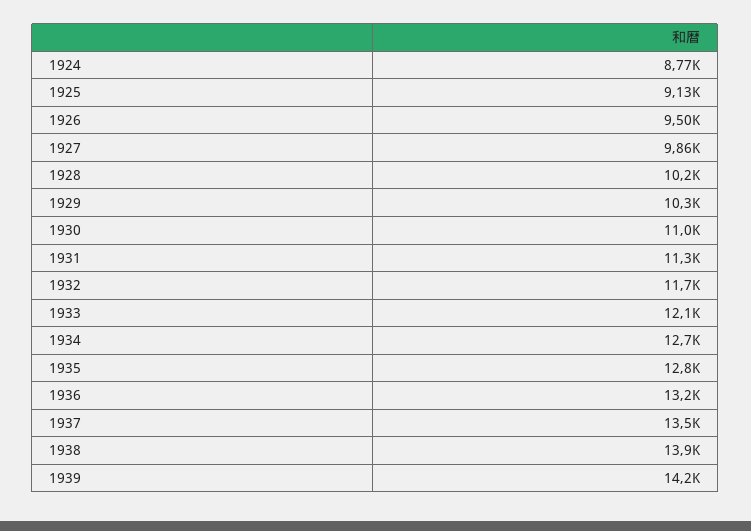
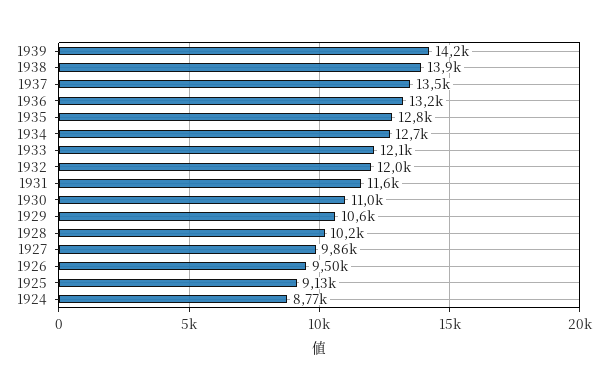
  {
    "1924": 8770,
    "1925": 9130,
    "1926": 9500,
    "1927": 9860,
    "1928": 10200,
-   "1929": 10300,
+   "1929": 10600,
    "1930": 11000,
-   "1931": 11300,
+   "1931": 11600,
-   "1932": 11700,
+   "1932": 12000,
    "1933": 12100,
    "1934": 12700,
    "1935": 12800,
    "1936": 13200,
    "1937": 13500,
    "1938": 13900,
    "1939": 14200
  }

